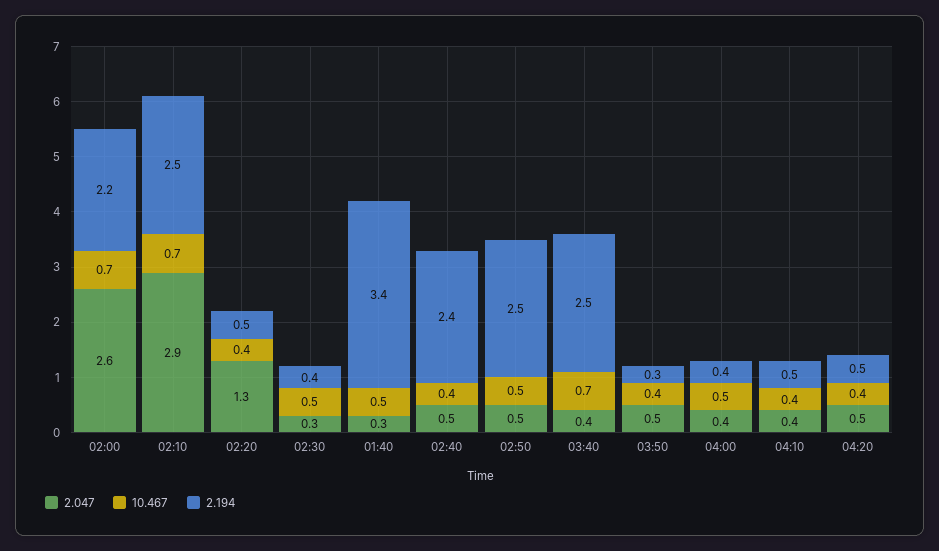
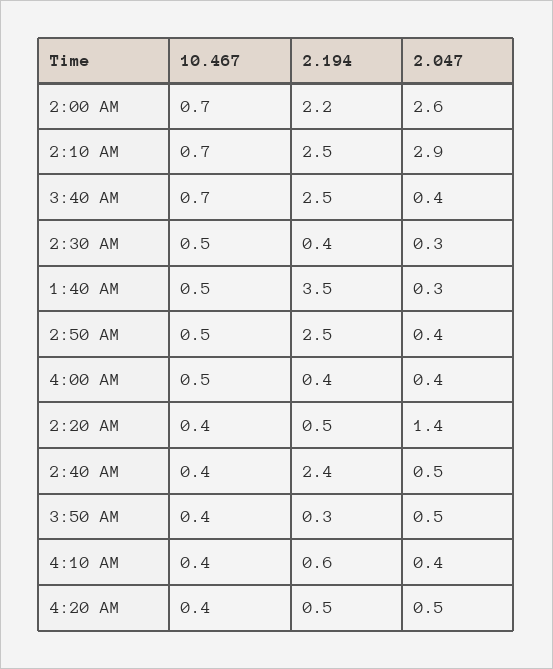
  {
    "2.047": {
      "02:00": 2.6,
      "02:10": 2.9,
-     "02:20": 1.3,
+     "02:20": 1.4,
      "02:30": 0.3,
      "01:40": 0.3,
      "02:40": 0.5,
-     "02:50": 0.5,
+     "02:50": 0.4,
      "03:40": 0.4,
      "03:50": 0.5,
      "04:00": 0.4,
      "04:10": 0.4,
      "04:20": 0.5
    },
    "10.467": {
      "02:00": 0.7,
      "02:10": 0.7,
      "02:20": 0.4,
      "02:30": 0.5,
      "01:40": 0.5,
      "02:40": 0.4,
      "02:50": 0.5,
      "03:40": 0.7,
      "03:50": 0.4,
      "04:00": 0.5,
      "04:10": 0.4,
      "04:20": 0.4
    },
    "2.194": {
      "02:00": 2.2,
      "02:10": 2.5,
      "02:20": 0.5,
      "02:30": 0.4,
-     "01:40": 3.4,
+     "01:40": 3.5,
      "02:40": 2.4,
      "02:50": 2.5,
      "03:40": 2.5,
      "03:50": 0.3,
      "04:00": 0.4,
-     "04:10": 0.5,
+     "04:10": 0.6,
      "04:20": 0.5
    }
  }

